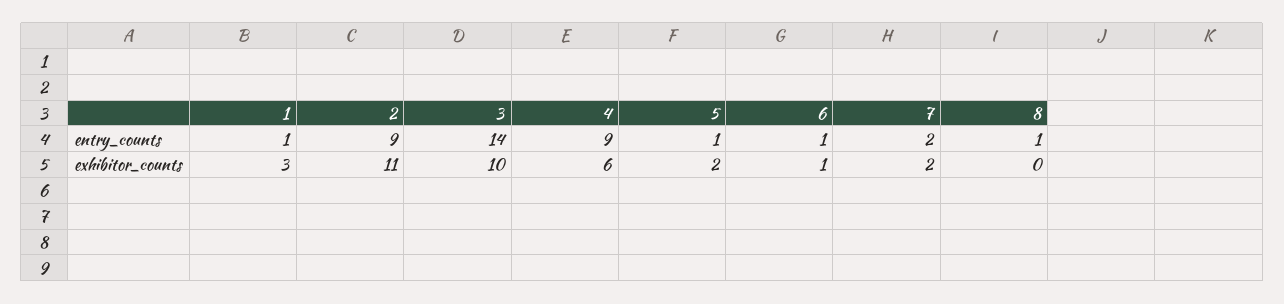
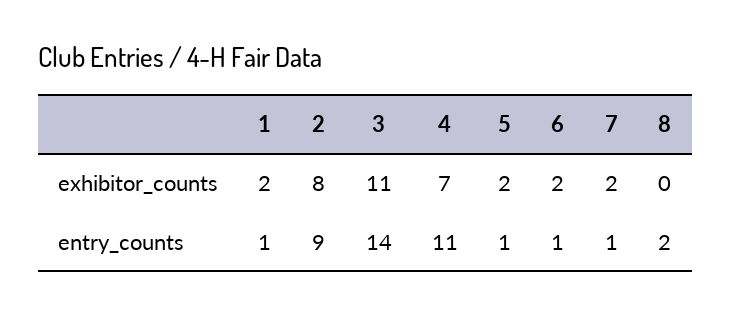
  {
    "1": {
      "entry_counts": 1,
-     "exhibitor_counts": 3
+     "exhibitor_counts": 2
    },
    "2": {
      "entry_counts": 9,
-     "exhibitor_counts": 11
+     "exhibitor_counts": 8
    },
    "3": {
      "entry_counts": 14,
-     "exhibitor_counts": 10
+     "exhibitor_counts": 11
    },
    "4": {
-     "entry_counts": 9,
+     "entry_counts": 11,
-     "exhibitor_counts": 6
+     "exhibitor_counts": 7
    },
    "5": {
      "entry_counts": 1,
      "exhibitor_counts": 2
    },
    "6": {
      "entry_counts": 1,
-     "exhibitor_counts": 1
+     "exhibitor_counts": 2
    },
    "7": {
-     "entry_counts": 2,
+     "entry_counts": 1,
      "exhibitor_counts": 2
    },
    "8": {
-     "entry_counts": 1,
+     "entry_counts": 2,
      "exhibitor_counts": 0
    }
  }

